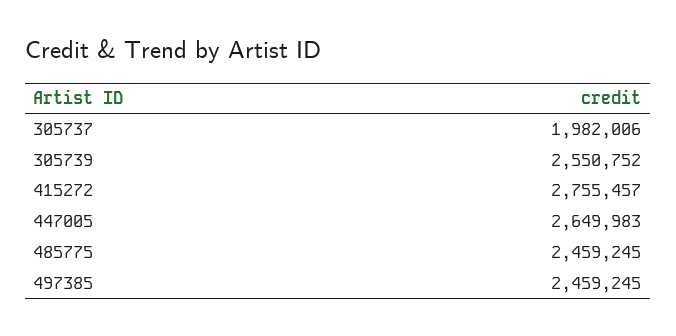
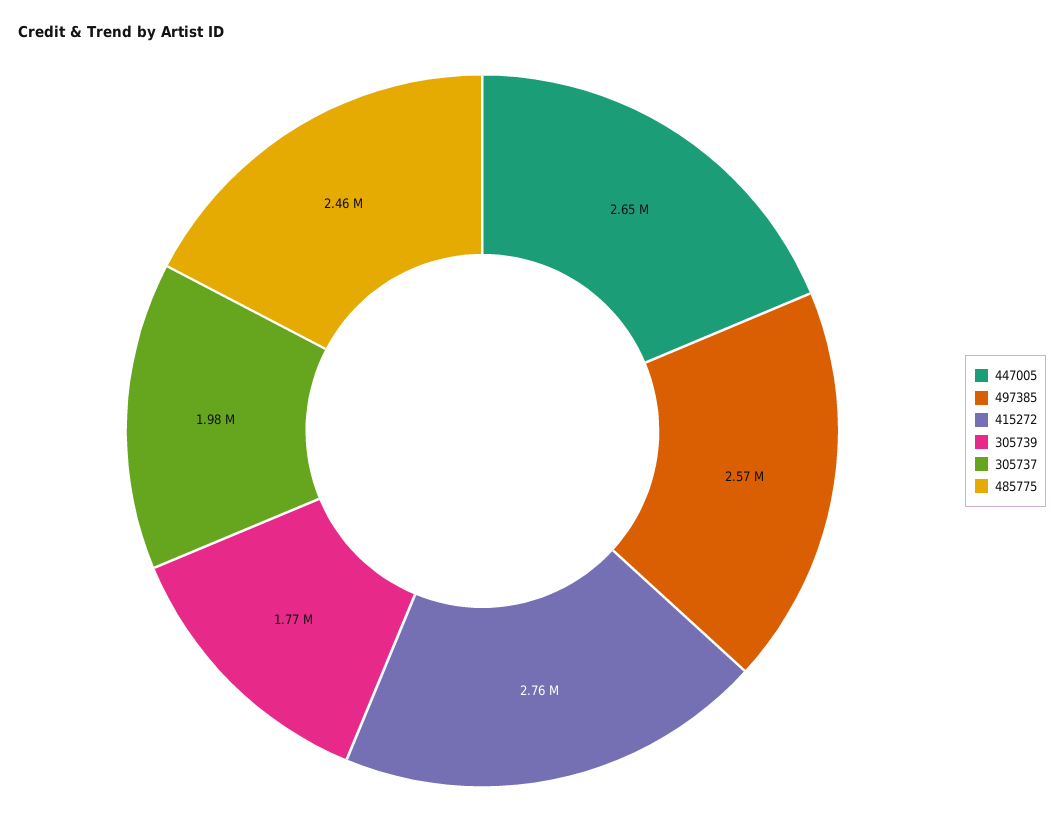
  {
    "305737": 1982006,
-   "305739": 2550752,
+   "305739": 1770000,
    "415272": 2755457,
    "447005": 2649983,
    "485775": 2459245,
-   "497385": 2459245
+   "497385": 2570000
  }

